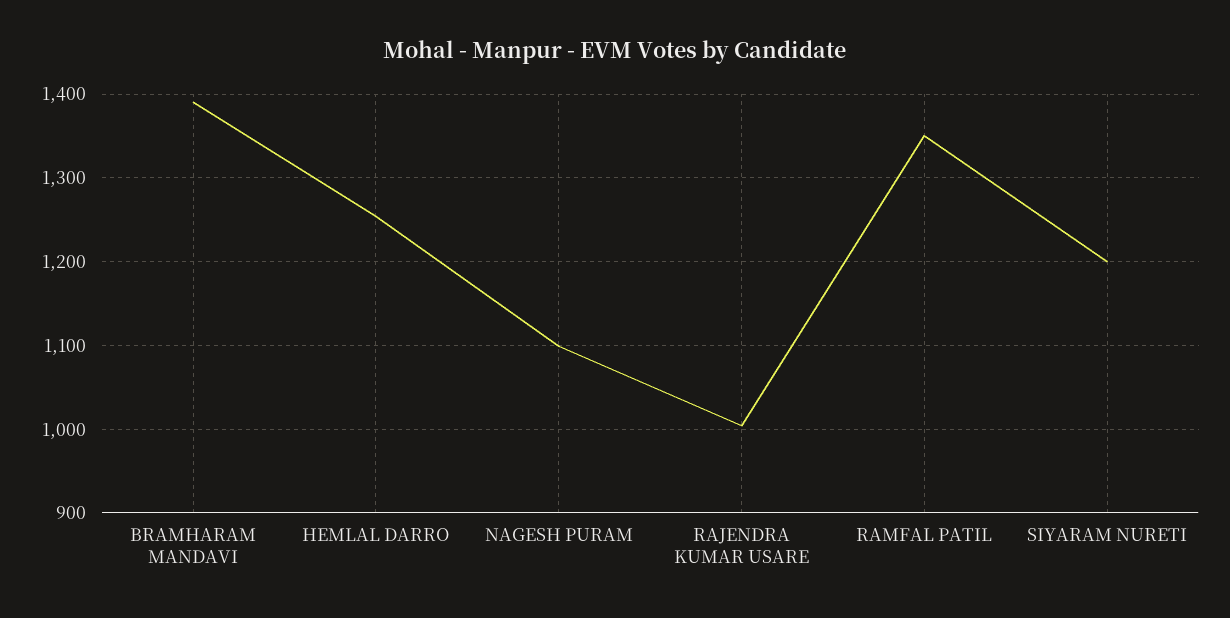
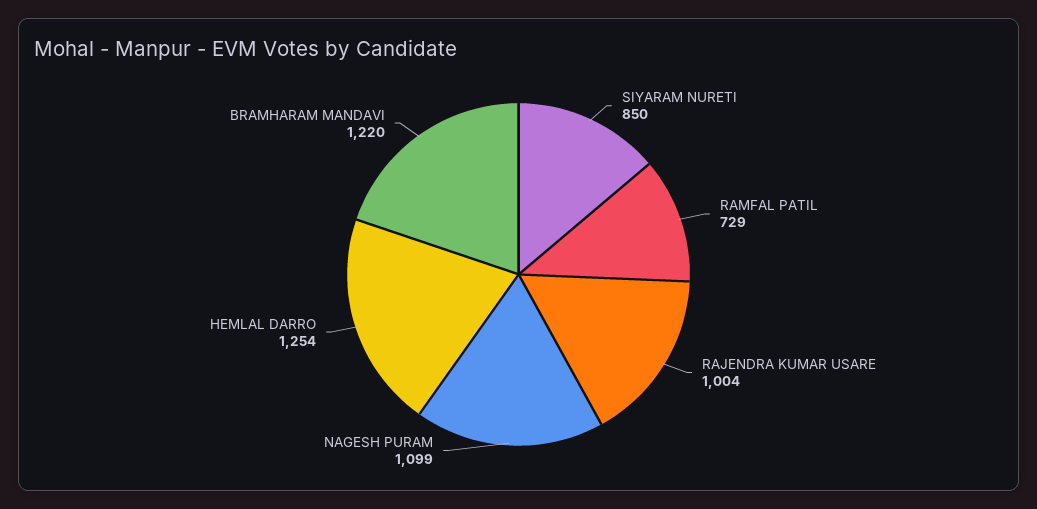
  {
-   "BRAMHARAM MANDAVI": 1390,
+   "BRAMHARAM MANDAVI": 1220,
    "HEMLAL DARRO": 1254,
    "NAGESH PURAM": 1099,
    "RAJENDRA KUMAR USARE": 1004,
-   "RAMFAL PATIL": 1350,
+   "RAMFAL PATIL": 729,
-   "SIYARAM NURETI": 1200
+   "SIYARAM NURETI": 850
  }

